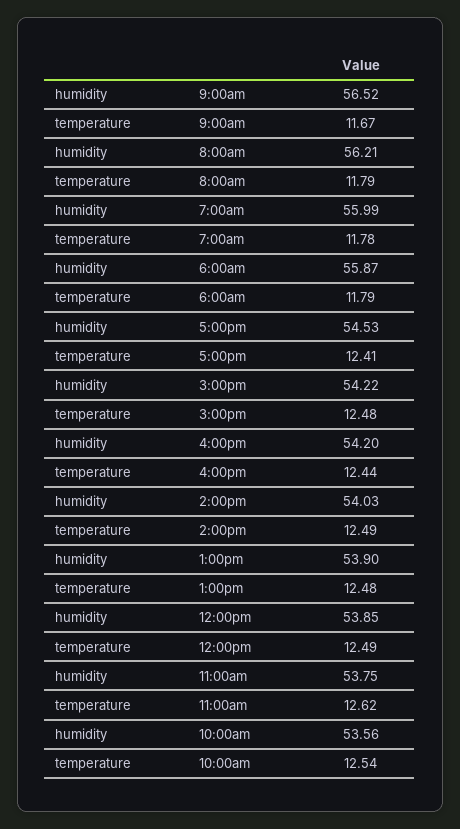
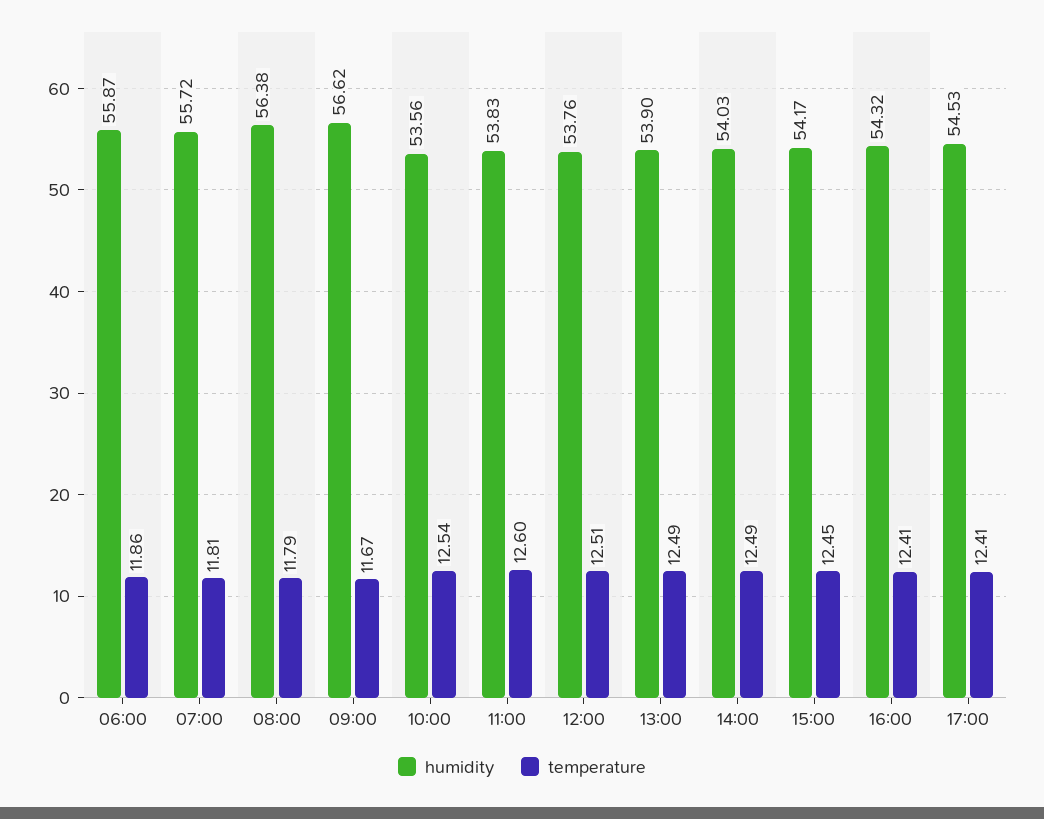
  {
    "humidity": {
-     "9:00am": 56.52,
+     "9:00am": 56.62,
-     "8:00am": 56.21,
+     "8:00am": 56.38,
-     "7:00am": 55.99,
+     "7:00am": 55.72,
      "6:00am": 55.87,
      "5:00pm": 54.53,
-     "3:00pm": 54.22,
+     "3:00pm": 54.17,
-     "4:00pm": 54.2,
+     "4:00pm": 54.32,
      "2:00pm": 54.03,
      "1:00pm": 53.9,
-     "12:00pm": 53.85,
+     "12:00pm": 53.76,
-     "11:00am": 53.75,
+     "11:00am": 53.83,
      "10:00am": 53.56
    },
    "temperature": {
      "9:00am": 11.67,
      "8:00am": 11.79,
-     "7:00am": 11.78,
+     "7:00am": 11.81,
-     "6:00am": 11.79,
+     "6:00am": 11.86,
      "5:00pm": 12.41,
-     "3:00pm": 12.48,
+     "3:00pm": 12.45,
-     "4:00pm": 12.44,
+     "4:00pm": 12.41,
      "2:00pm": 12.49,
-     "1:00pm": 12.48,
+     "1:00pm": 12.49,
-     "12:00pm": 12.49,
+     "12:00pm": 12.51,
-     "11:00am": 12.62,
+     "11:00am": 12.6,
      "10:00am": 12.54
    }
  }

